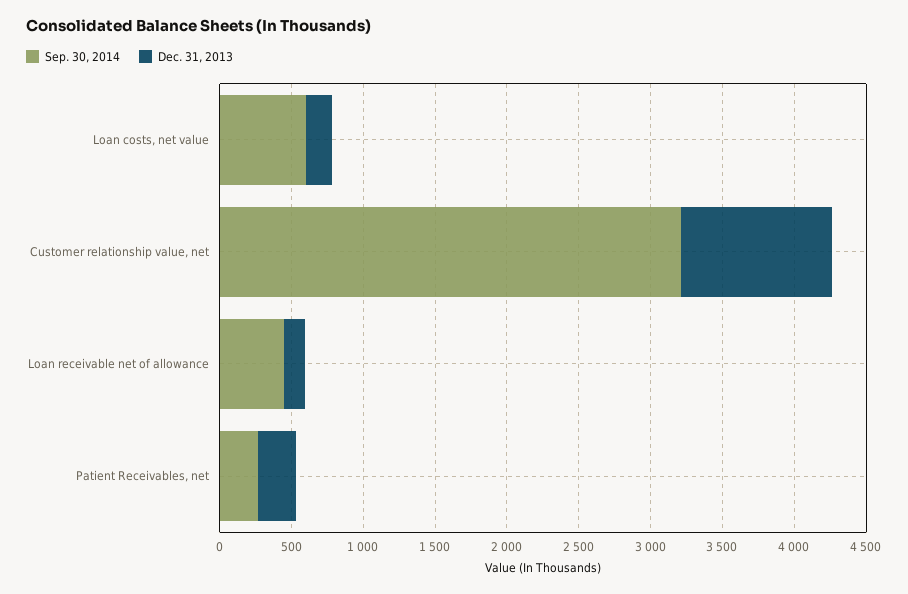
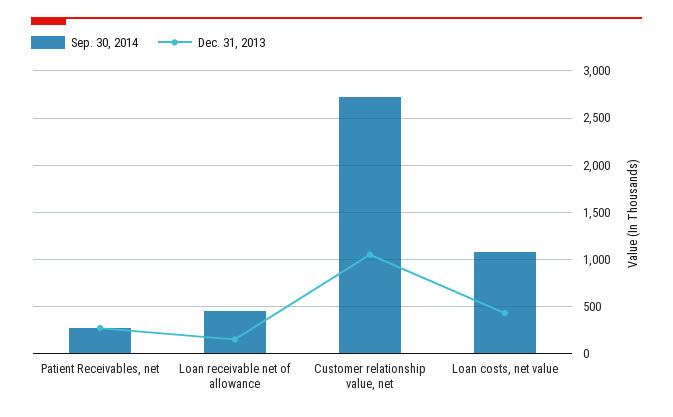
  {
    "Sep. 30, 2014": {
-     "Loan costs, net value": 600,
+     "Loan costs, net value": 1100,
-     "Customer relationship value, net": 3200,
+     "Customer relationship value, net": 2700,
      "Loan receivable net of allowance": 400,
      "Patient Receivables, net": 300
    },
    "Dec. 31, 2013": {
-     "Loan costs, net value": 200,
+     "Loan costs, net value": 400,
      "Customer relationship value, net": 1000,
      "Loan receivable net of allowance": 100,
      "Patient Receivables, net": 300
    }
  }

